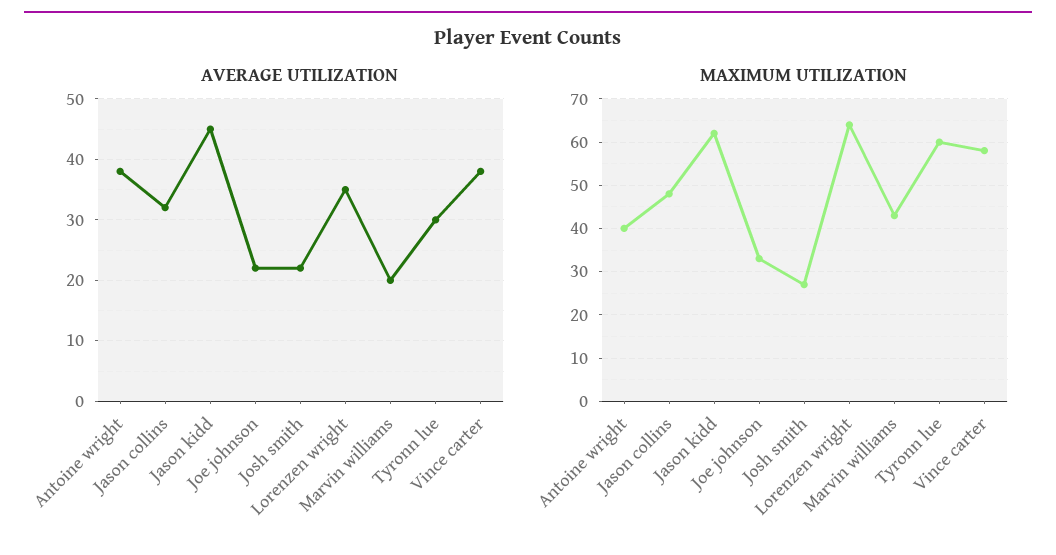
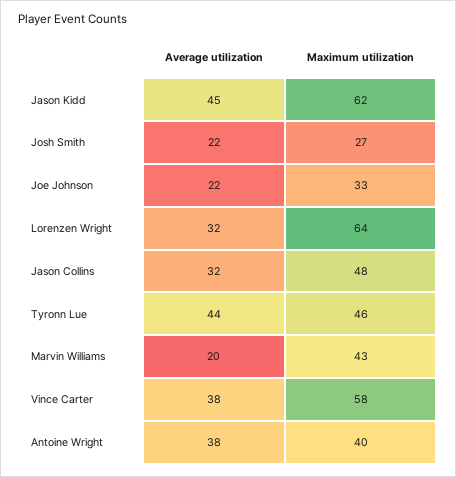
  {
    "AVERAGE UTILIZATION": {
      "Antoine wright": 38,
      "Jason collins": 32,
      "Jason kidd": 45,
      "Joe johnson": 22,
      "Josh smith": 22,
-     "Lorenzen wright": 35,
+     "Lorenzen wright": 32,
      "Marvin williams": 20,
-     "Tyronn lue": 30,
+     "Tyronn lue": 44,
      "Vince carter": 38
    },
    "MAXIMUM UTILIZATION": {
      "Antoine wright": 40,
      "Jason collins": 48,
      "Jason kidd": 62,
      "Joe johnson": 33,
      "Josh smith": 27,
      "Lorenzen wright": 64,
      "Marvin williams": 43,
-     "Tyronn lue": 60,
+     "Tyronn lue": 46,
      "Vince carter": 58
    }
  }

